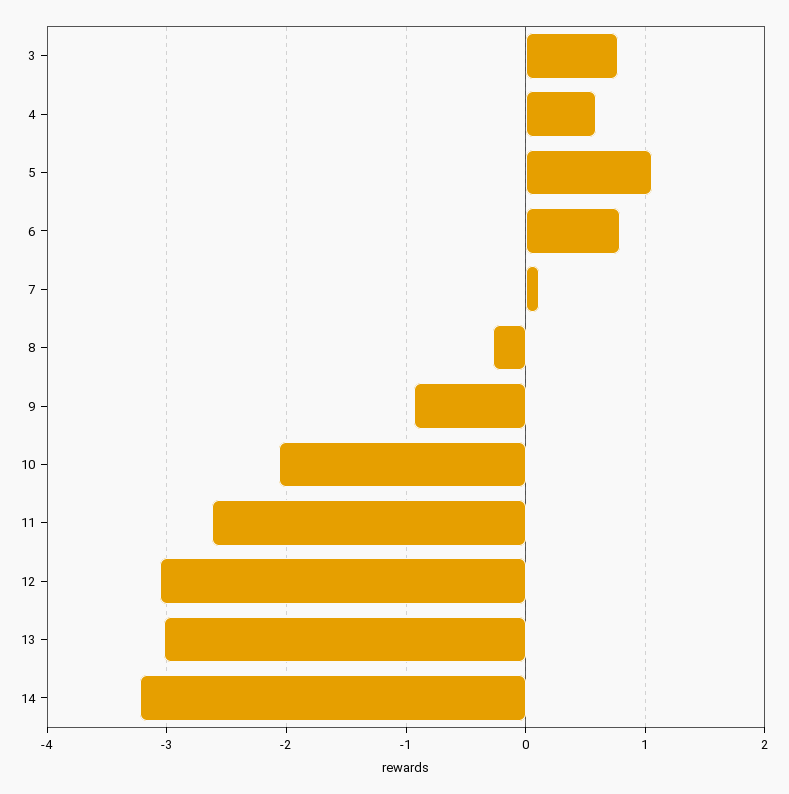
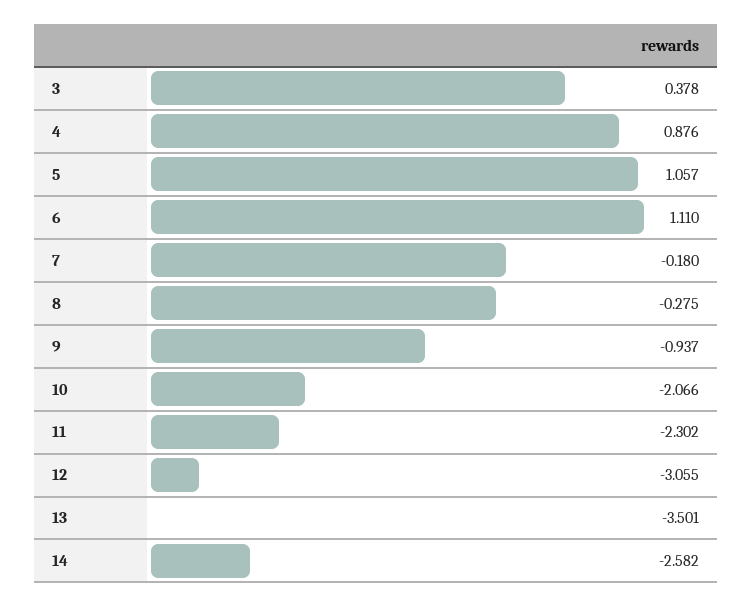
  {
-   "3": 0.8,
+   "3": 0.378,
-   "4": 0.6,
+   "4": 0.876,
    "5": 1.057,
-   "6": 0.8,
+   "6": 1.11,
-   "7": 0.1,
+   "7": -0.18,
    "8": -0.275,
    "9": -0.937,
    "10": -2.066,
-   "11": -2.6,
+   "11": -2.302,
    "12": -3.055,
-   "13": -3,
+   "13": -3.501,
-   "14": -3.2
+   "14": -2.582
  }

